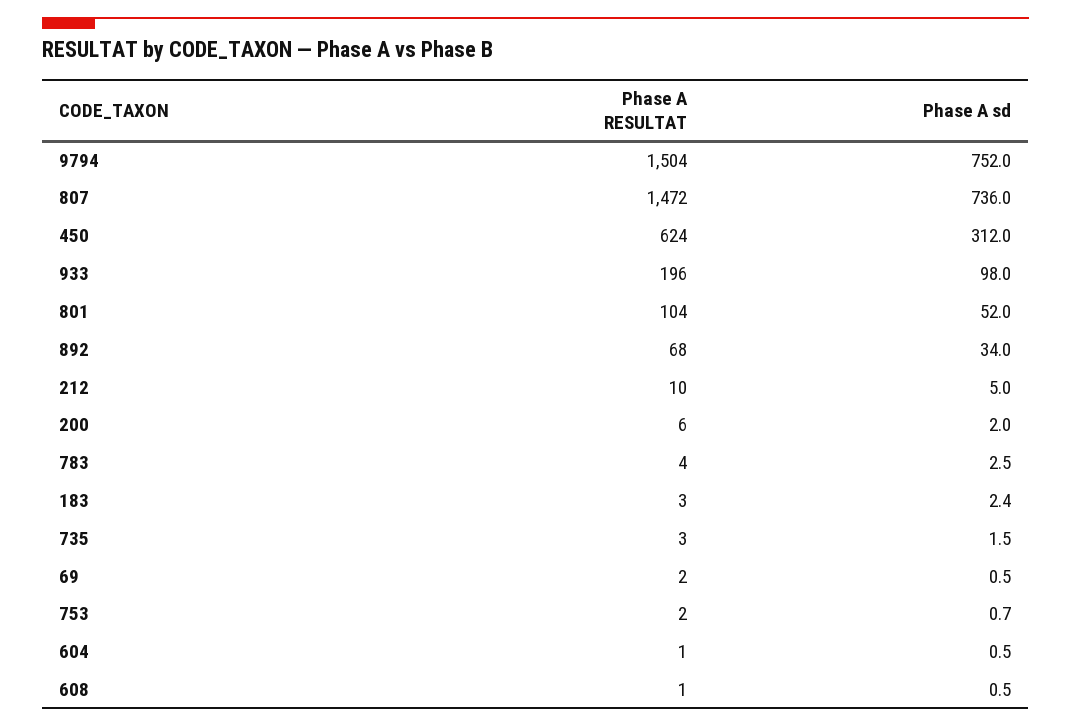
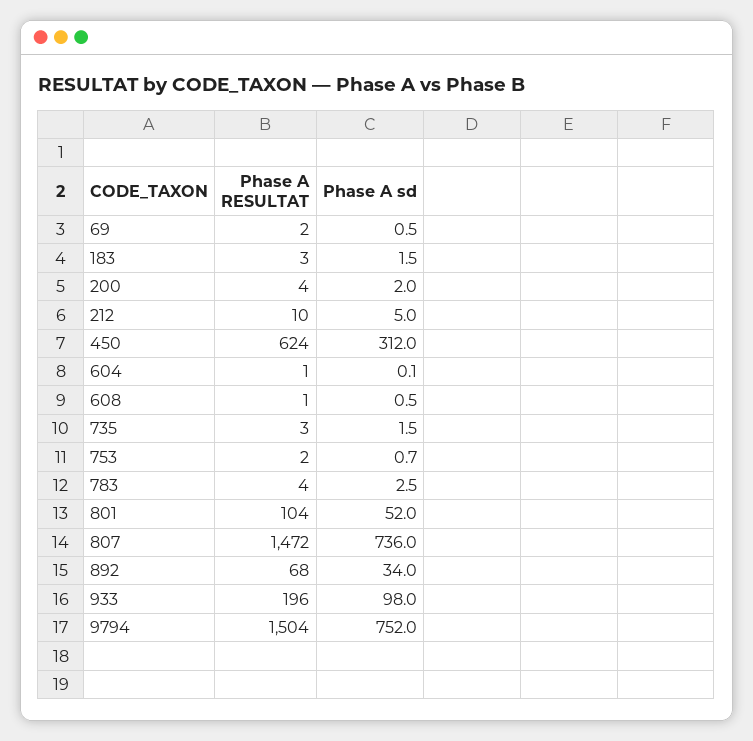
  {
    "Phase A RESULTAT": {
      "9794": 1504,
      "807": 1472,
      "450": 624,
      "933": 196,
      "801": 104,
      "892": 68,
      "212": 10,
-     "200": 6,
+     "200": 4,
      "783": 4,
      "183": 3,
      "735": 3,
      "69": 2,
      "753": 2,
      "604": 1,
      "608": 1
    },
    "Phase A sd": {
      "9794": 752,
      "807": 736,
      "450": 312,
      "933": 98,
      "801": 52,
      "892": 34,
      "212": 5,
      "200": 2,
      "783": 2.5,
-     "183": 2.4,
+     "183": 1.5,
      "735": 1.5,
      "69": 0.5,
      "753": 0.7,
-     "604": 0.5,
+     "604": 0.1,
      "608": 0.5
    }
  }

